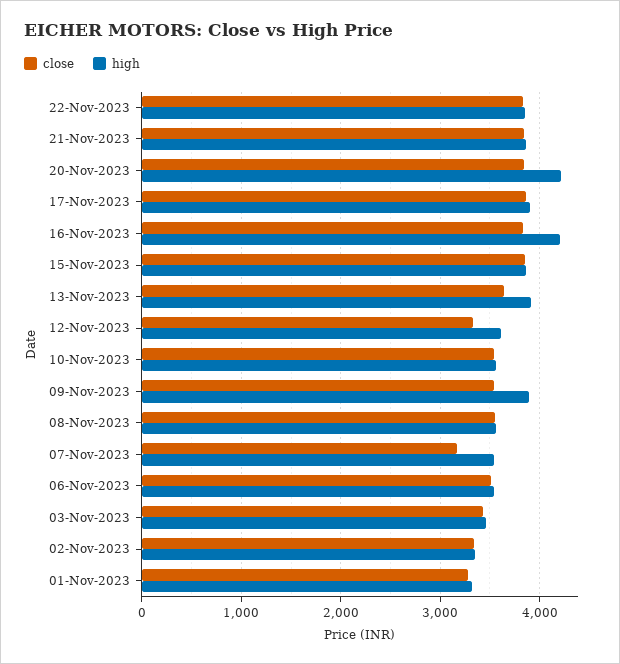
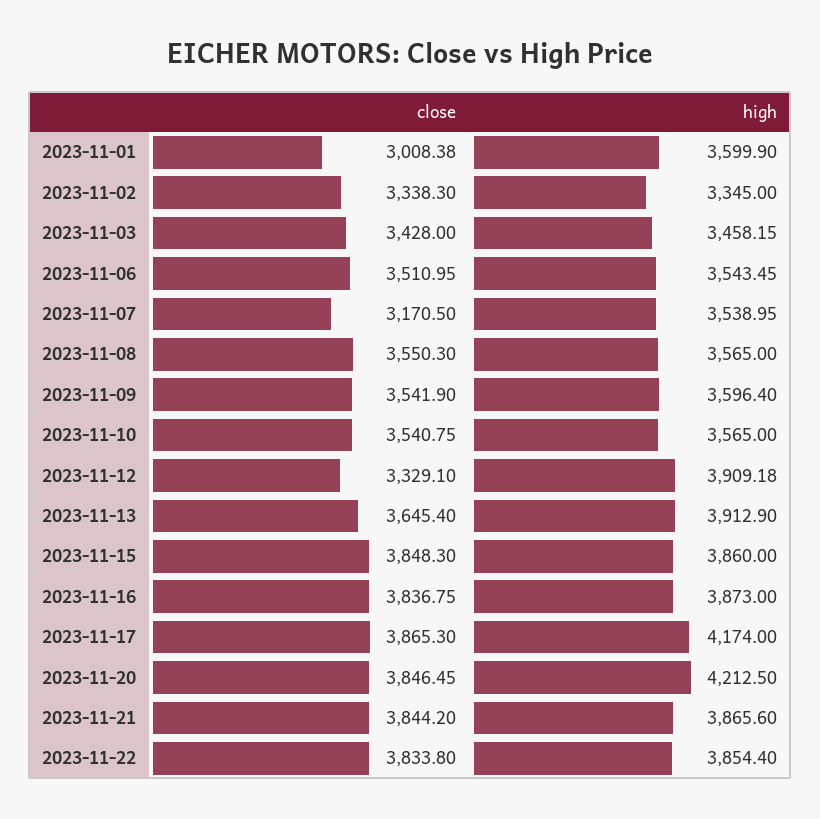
  {
    "close": {
      "22-Nov-2023": 3833.8,
      "21-Nov-2023": 3844.2,
      "20-Nov-2023": 3846.45,
      "17-Nov-2023": 3865.3,
      "16-Nov-2023": 3836.75,
      "15-Nov-2023": 3848.3,
      "13-Nov-2023": 3645.4,
      "12-Nov-2023": 3329.1,
      "10-Nov-2023": 3540.75,
      "09-Nov-2023": 3541.9,
      "08-Nov-2023": 3550.3,
      "07-Nov-2023": 3170.5,
      "06-Nov-2023": 3510.95,
      "03-Nov-2023": 3428,
      "02-Nov-2023": 3338.3,
-     "01-Nov-2023": 3300
+     "01-Nov-2023": 3008.38
    },
    "high": {
      "22-Nov-2023": 3854.4,
      "21-Nov-2023": 3865.6,
      "20-Nov-2023": 4212.5,
-     "17-Nov-2023": 3900,
+     "17-Nov-2023": 4174,
-     "16-Nov-2023": 4200,
+     "16-Nov-2023": 3873,
      "15-Nov-2023": 3860,
      "13-Nov-2023": 3912.9,
-     "12-Nov-2023": 3600,
+     "12-Nov-2023": 3909.18,
      "10-Nov-2023": 3565,
-     "09-Nov-2023": 3900,
+     "09-Nov-2023": 3596.4,
      "08-Nov-2023": 3565,
      "07-Nov-2023": 3538.95,
      "06-Nov-2023": 3543.45,
      "03-Nov-2023": 3458.15,
      "02-Nov-2023": 3345,
-     "01-Nov-2023": 3300
+     "01-Nov-2023": 3599.9
    }
  }

